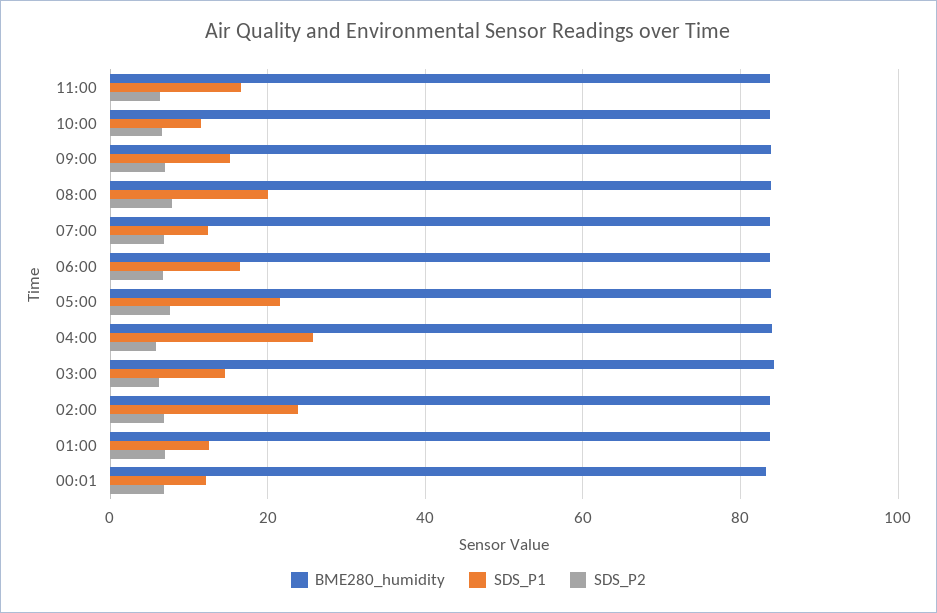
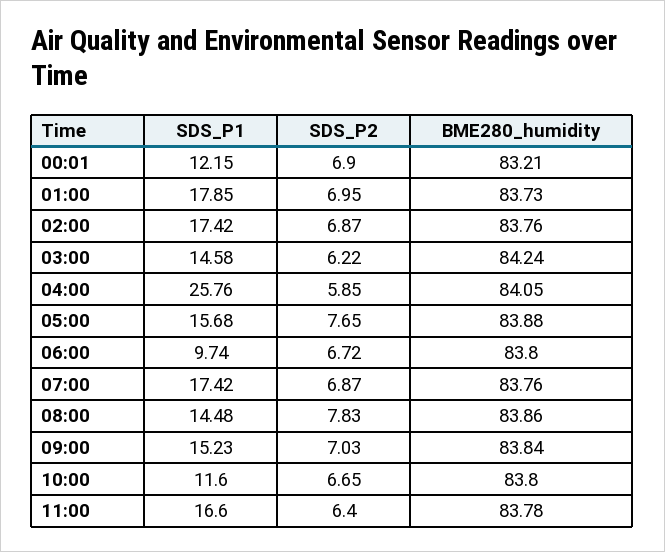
  {
    "BME280_humidity": {
      "11:00": 83.78,
      "10:00": 83.8,
      "09:00": 83.84,
      "08:00": 83.86,
      "07:00": 83.76,
      "06:00": 83.8,
      "05:00": 83.88,
      "04:00": 84.05,
      "03:00": 84.24,
      "02:00": 83.76,
      "01:00": 83.73,
      "00:01": 83.21
    },
    "SDS_P1": {
      "11:00": 16.6,
      "10:00": 11.6,
      "09:00": 15.23,
-     "08:00": 20,
+     "08:00": 14.48,
-     "07:00": 12,
+     "07:00": 17.42,
-     "06:00": 16,
+     "06:00": 9.74,
-     "05:00": 22,
+     "05:00": 15.68,
      "04:00": 25.76,
      "03:00": 14.58,
-     "02:00": 24,
+     "02:00": 17.42,
-     "01:00": 12,
+     "01:00": 17.85,
      "00:01": 12.15
    },
    "SDS_P2": {
      "11:00": 6.4,
      "10:00": 6.65,
      "09:00": 7.03,
      "08:00": 7.83,
      "07:00": 6.87,
      "06:00": 6.72,
      "05:00": 7.65,
      "04:00": 5.85,
      "03:00": 6.22,
      "02:00": 6.87,
      "01:00": 6.95,
      "00:01": 6.9
    }
  }

